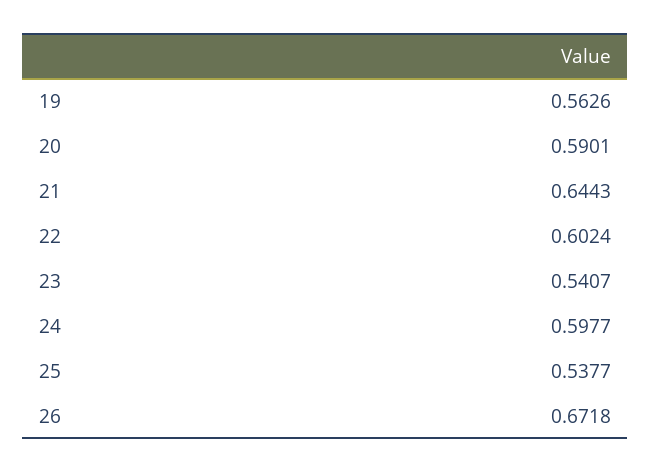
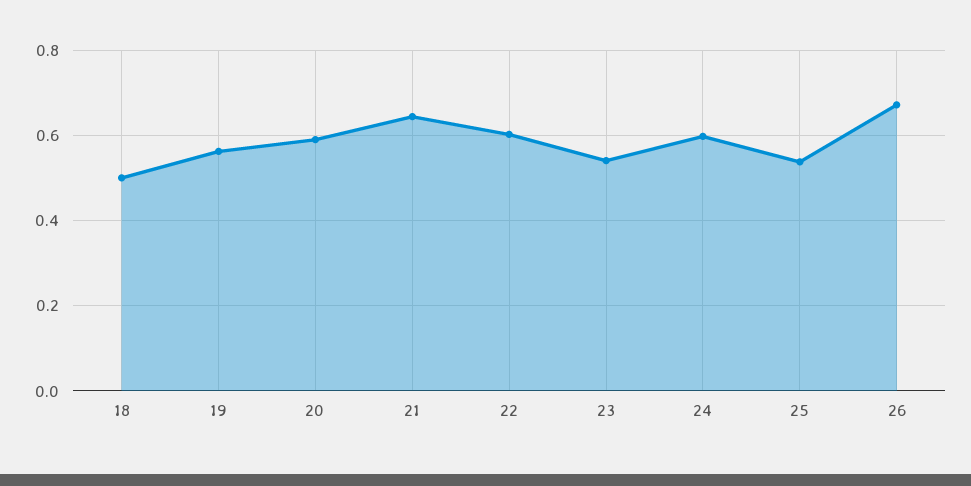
  {
    "19": 0.5626,
    "20": 0.5901,
    "21": 0.6443,
    "22": 0.6024,
    "23": 0.5407,
    "24": 0.5977,
    "25": 0.5377,
-   "26": 0.6718
+   "26": 0.6718,
+   "18": 0.5
  }

